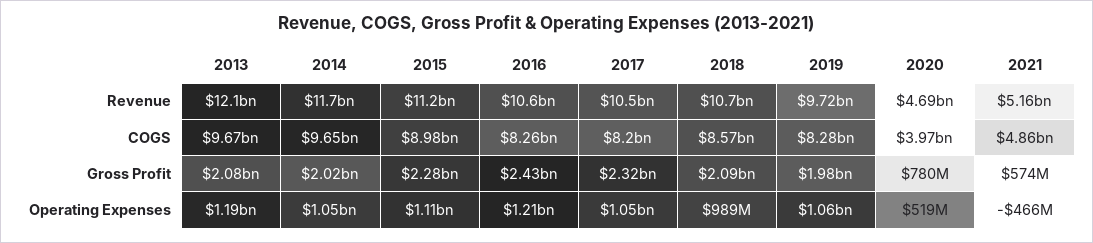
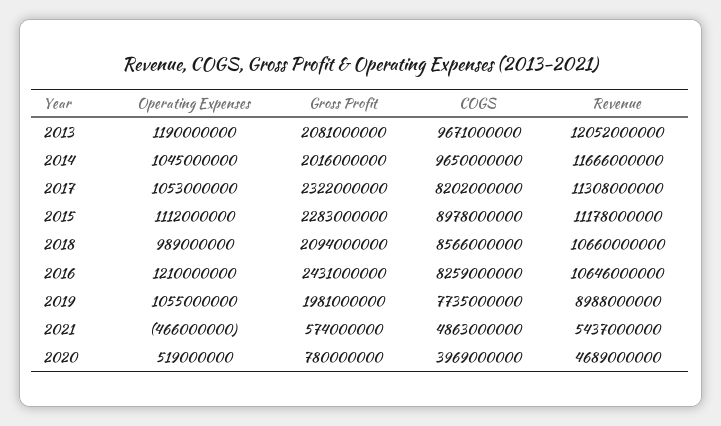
  {
    "2013": {
      "Revenue": 12052000000,
      "COGS": 9671000000,
      "Gross Profit": 2081000000,
      "Operating Expenses": 1190000000
    },
    "2014": {
      "Revenue": 11666000000,
      "COGS": 9650000000,
      "Gross Profit": 2016000000,
      "Operating Expenses": 1045000000
    },
    "2015": {
      "Revenue": 11178000000,
      "COGS": 8978000000,
      "Gross Profit": 2283000000,
      "Operating Expenses": 1112000000
    },
    "2016": {
      "Revenue": 10646000000,
      "COGS": 8259000000,
      "Gross Profit": 2431000000,
      "Operating Expenses": 1210000000
    },
    "2017": {
-     "Revenue": 10500000000,
+     "Revenue": 11308000000,
      "COGS": 8202000000,
      "Gross Profit": 2322000000,
      "Operating Expenses": 1053000000
    },
    "2018": {
      "Revenue": 10660000000,
      "COGS": 8566000000,
      "Gross Profit": 2094000000,
      "Operating Expenses": 989000000
    },
    "2019": {
-     "Revenue": 9720000000,
+     "Revenue": 8988000000,
-     "COGS": 8280000000,
+     "COGS": 7735000000,
      "Gross Profit": 1981000000,
      "Operating Expenses": 1055000000
    },
    "2020": {
      "Revenue": 4689000000,
      "COGS": 3969000000,
      "Gross Profit": 780000000,
      "Operating Expenses": 519000000
    },
    "2021": {
-     "Revenue": 5160000000,
+     "Revenue": 5437000000,
      "COGS": 4863000000,
      "Gross Profit": 574000000,
      "Operating Expenses": -466000000
    }
  }

